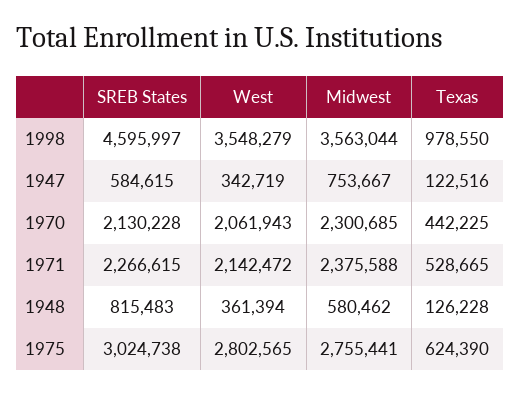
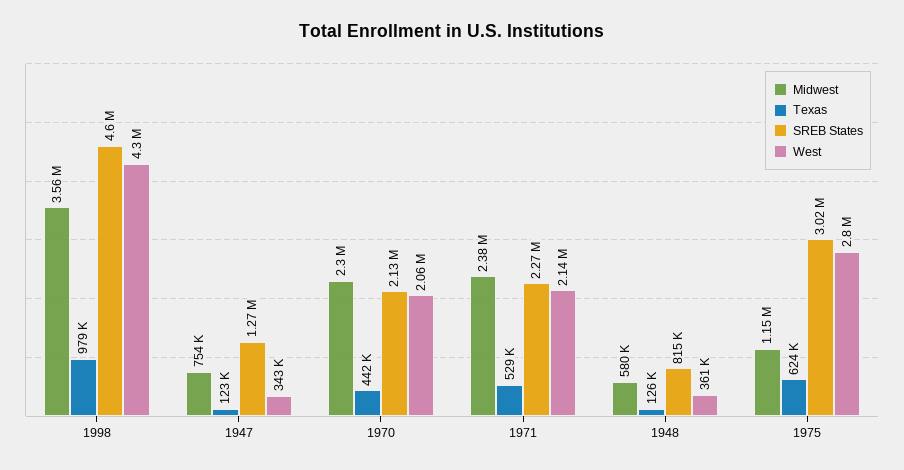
  {
    "SREB States": {
      "1998": 4595997,
-     "1947": 584615,
+     "1947": 1270000,
      "1970": 2130228,
      "1971": 2266615,
      "1948": 815483,
      "1975": 3024738
    },
    "West": {
-     "1998": 3548279,
+     "1998": 4300000,
      "1947": 342719,
      "1970": 2061943,
      "1971": 2142472,
      "1948": 361394,
      "1975": 2802565
    },
    "Midwest": {
      "1998": 3563044,
      "1947": 753667,
      "1970": 2300685,
      "1971": 2375588,
      "1948": 580462,
-     "1975": 2755441
+     "1975": 1150000
    },
    "Texas": {
      "1998": 978550,
      "1947": 122516,
      "1970": 442225,
      "1971": 528665,
      "1948": 126228,
      "1975": 624390
    }
  }

